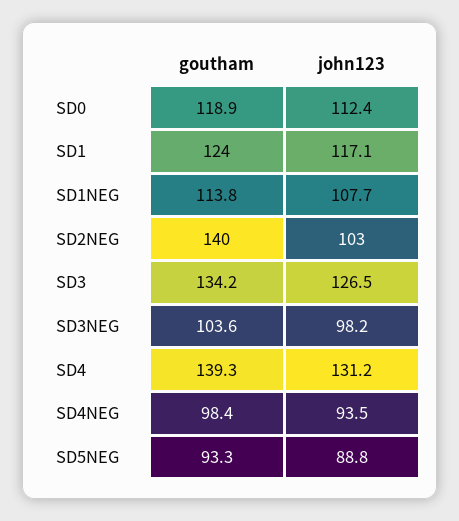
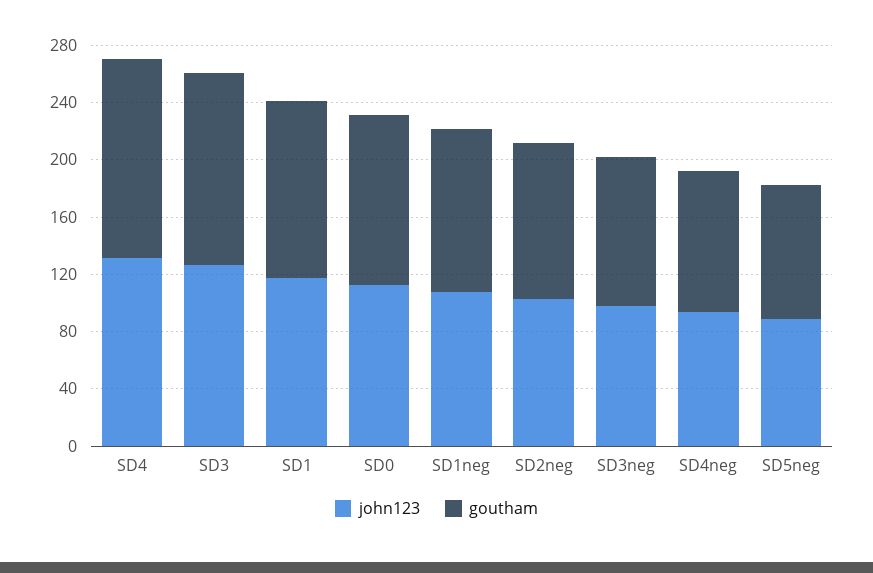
  {
    "goutham": {
      "SD0": 118.9,
      "SD1": 124,
      "SD1NEG": 113.8,
-     "SD2NEG": 140,
+     "SD2NEG": 110,
      "SD3": 134.2,
      "SD3NEG": 103.6,
      "SD4": 139.3,
      "SD4NEG": 98.4,
      "SD5NEG": 93.3
    },
    "john123": {
      "SD0": 112.4,
      "SD1": 117.1,
      "SD1NEG": 107.7,
      "SD2NEG": 103,
      "SD3": 126.5,
      "SD3NEG": 98.2,
      "SD4": 131.2,
      "SD4NEG": 93.5,
      "SD5NEG": 88.8
    }
  }

